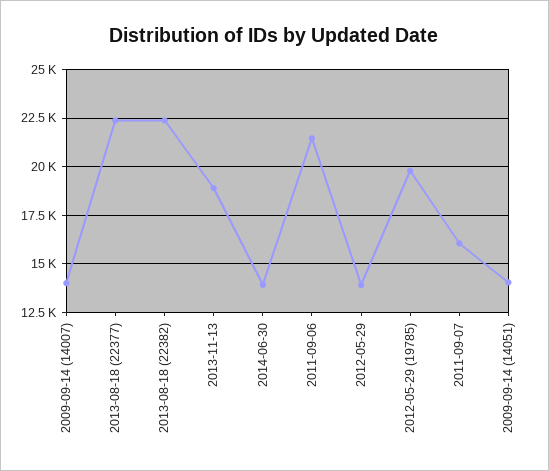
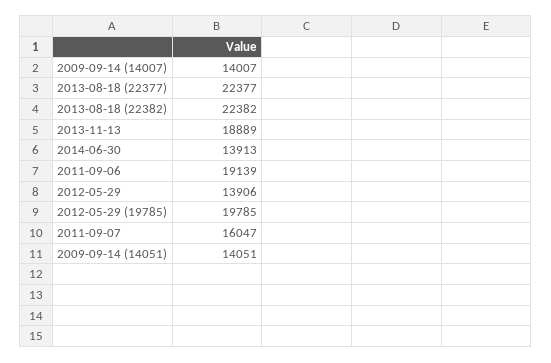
  {
    "2009-09-14 (14007)": 14007,
    "2013-08-18 (22377)": 22377,
    "2013-08-18 (22382)": 22382,
    "2013-11-13": 18889,
    "2014-06-30": 13913,
-   "2011-09-06": 21500,
+   "2011-09-06": 19139,
    "2012-05-29": 13906,
    "2012-05-29 (19785)": 19785,
    "2011-09-07": 16047,
    "2009-09-14 (14051)": 14051
  }

